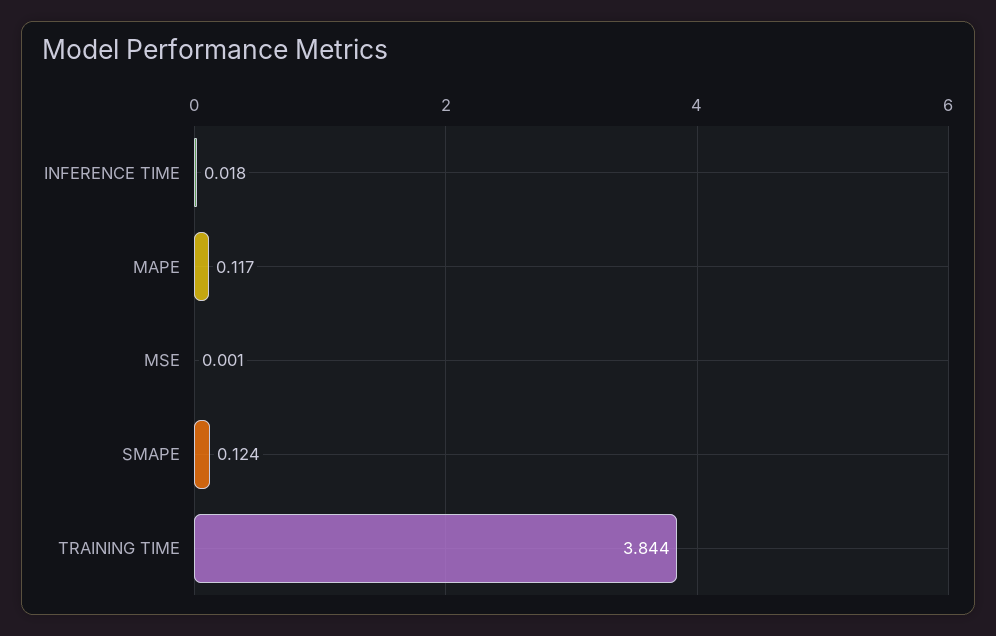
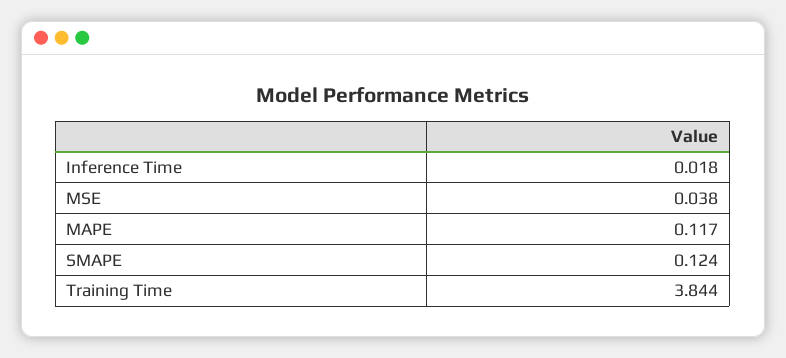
  {
    "INFERENCE TIME": 0.018,
    "MAPE": 0.117,
-   "MSE": 0.001,
+   "MSE": 0.038,
    "SMAPE": 0.124,
    "TRAINING TIME": 3.844
  }

